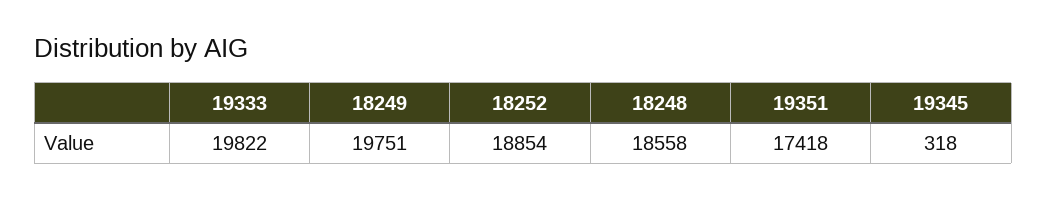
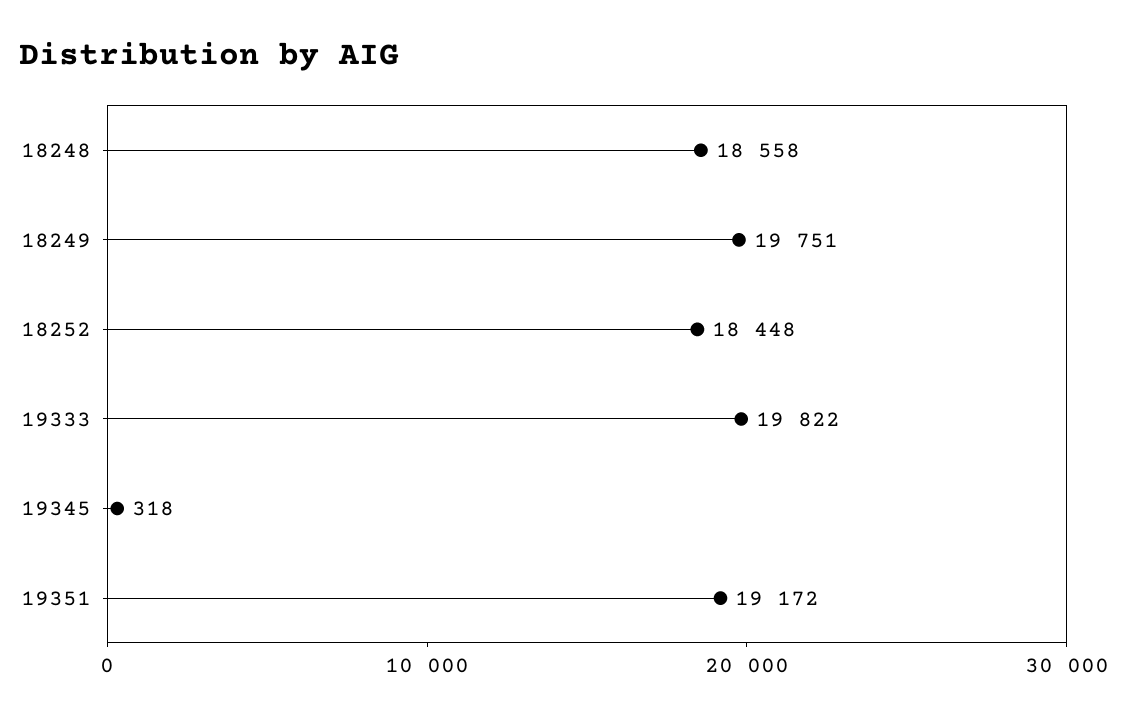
  {
    "19333": 19822,
    "18249": 19751,
-   "18252": 18854,
+   "18252": 18448,
    "18248": 18558,
-   "19351": 17418,
+   "19351": 19172,
    "19345": 318
  }

